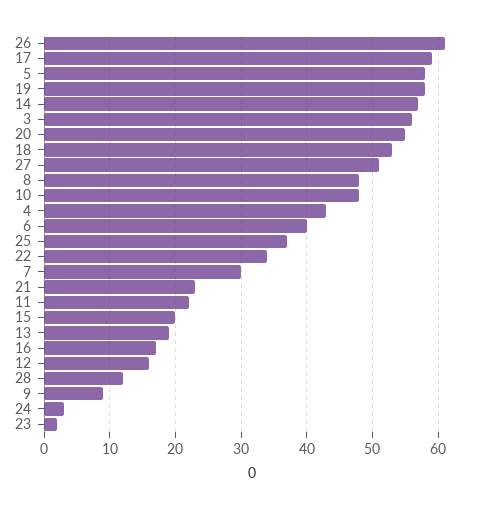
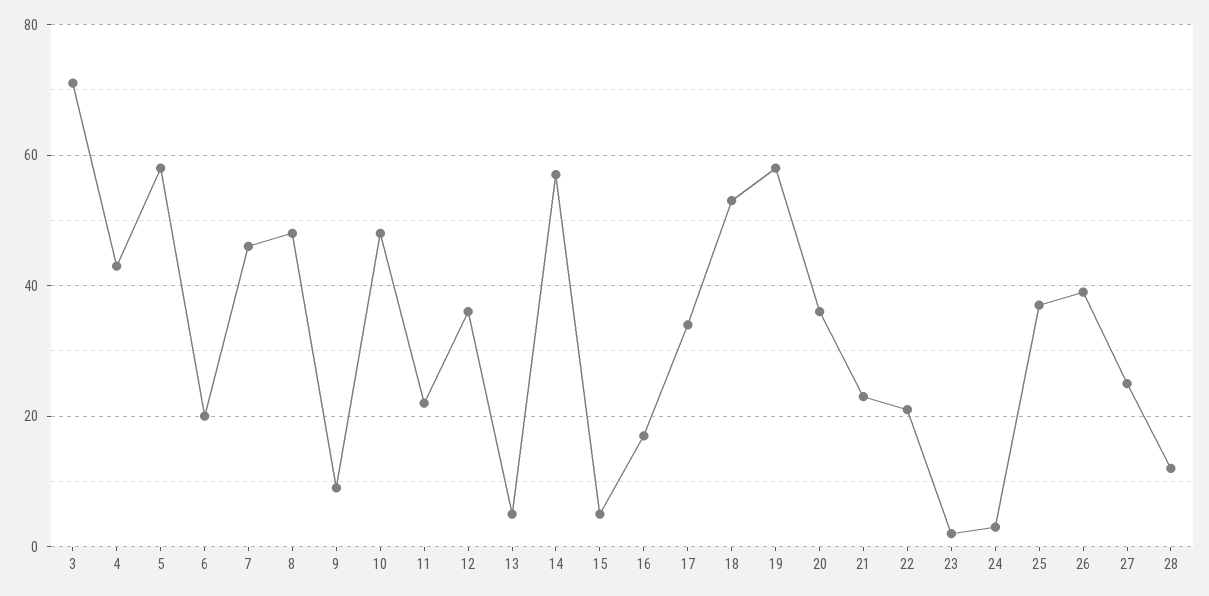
  {
-   "26": 61,
+   "26": 40,
-   "17": 59,
+   "17": 35,
    "5": 58,
    "19": 58,
    "14": 57,
-   "3": 56,
+   "3": 70,
-   "20": 55,
+   "20": 35,
    "18": 53,
-   "27": 51,
+   "27": 25,
    "8": 48,
    "10": 48,
    "4": 43,
-   "6": 40,
+   "6": 20,
    "25": 37,
-   "22": 34,
+   "22": 20,
-   "7": 30,
+   "7": 45,
    "21": 23,
    "11": 22,
-   "15": 20,
+   "15": 5,
-   "13": 19,
+   "13": 5,
    "16": 17,
-   "12": 16,
+   "12": 35,
    "28": 12,
    "9": 9,
    "24": 3,
    "23": 2
  }

